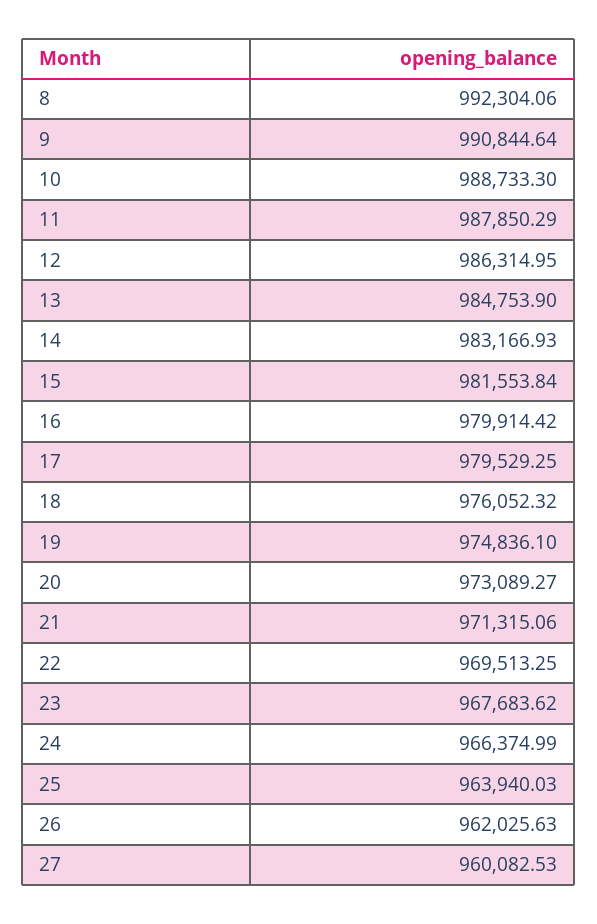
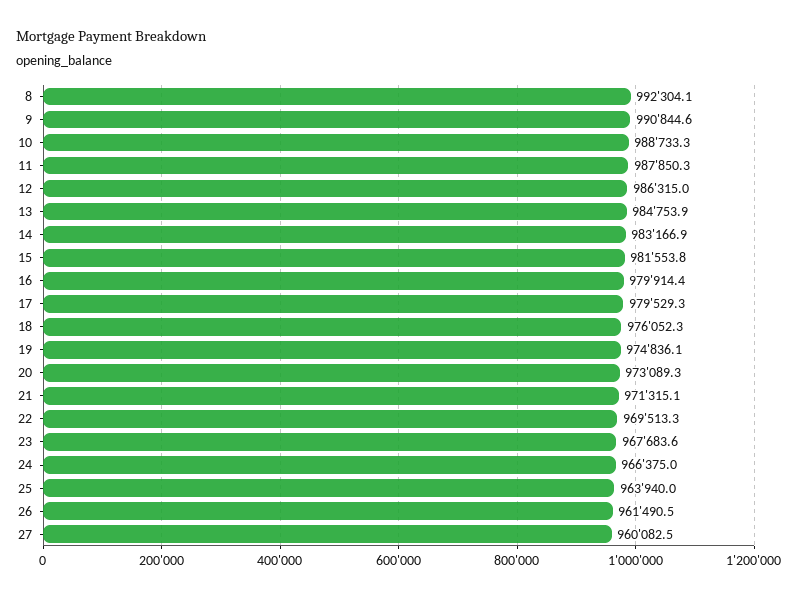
  {
    "8": 992304.06,
    "9": 990844.64,
    "10": 988733.3,
    "11": 987850.29,
    "12": 986314.95,
    "13": 984753.9,
    "14": 983166.93,
    "15": 981553.84,
    "16": 979914.42,
    "17": 979529.25,
    "18": 976052.32,
    "19": 974836.1,
    "20": 973089.27,
    "21": 971315.06,
    "22": 969513.25,
    "23": 967683.62,
    "24": 966374.99,
    "25": 963940.03,
-   "26": 962025.63,
+   "26": 961490.5,
    "27": 960082.53
  }

